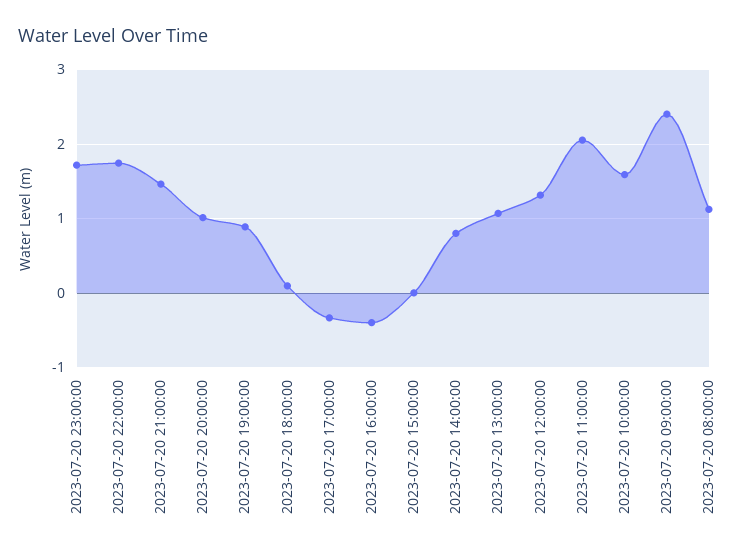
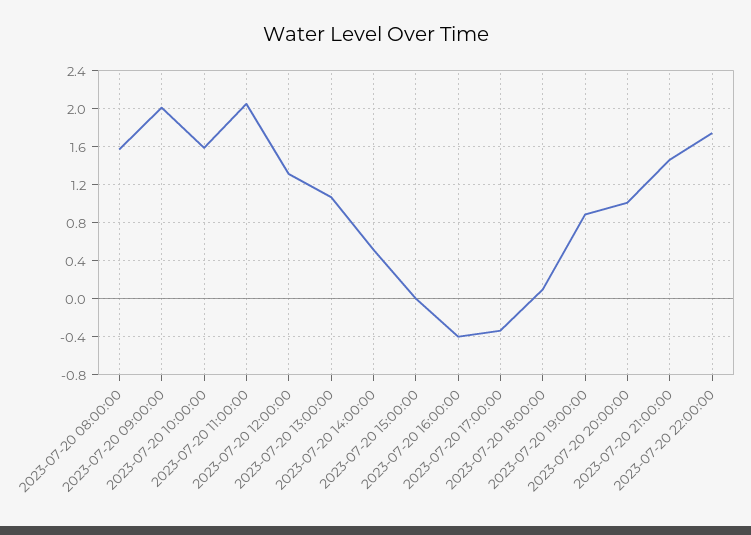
  {
-   "2023-07-20 23:00:00": 1.7,
    "2023-07-20 22:00:00": 1.7,
    "2023-07-20 21:00:00": 1.5,
    "2023-07-20 20:00:00": 1,
    "2023-07-20 19:00:00": 0.9,
    "2023-07-20 18:00:00": 0.1,
    "2023-07-20 17:00:00": -0.3,
    "2023-07-20 16:00:00": -0.4,
    "2023-07-20 15:00:00": 0,
-   "2023-07-20 14:00:00": 0.8,
+   "2023-07-20 14:00:00": 0.5,
    "2023-07-20 13:00:00": 1.1,
    "2023-07-20 12:00:00": 1.3,
    "2023-07-20 11:00:00": 2.1,
    "2023-07-20 10:00:00": 1.6,
-   "2023-07-20 09:00:00": 2.4,
+   "2023-07-20 09:00:00": 2,
-   "2023-07-20 08:00:00": 1.1
+   "2023-07-20 08:00:00": 1.6
  }

